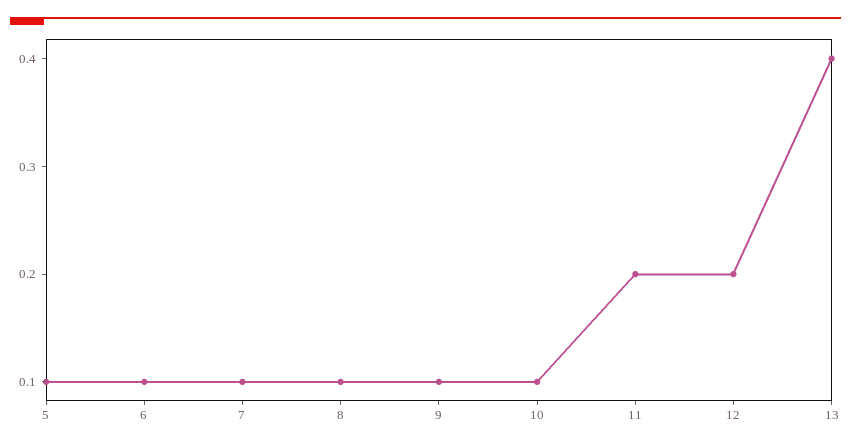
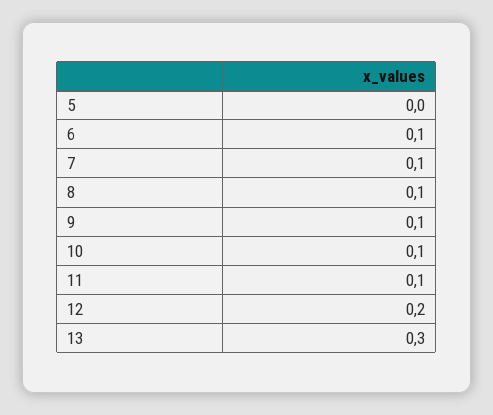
  {
-   "5": 0.1,
+   "5": 0,
    "6": 0.1,
    "7": 0.1,
    "8": 0.1,
    "9": 0.1,
    "10": 0.1,
-   "11": 0.2,
+   "11": 0.1,
    "12": 0.2,
-   "13": 0.4
+   "13": 0.3
  }

